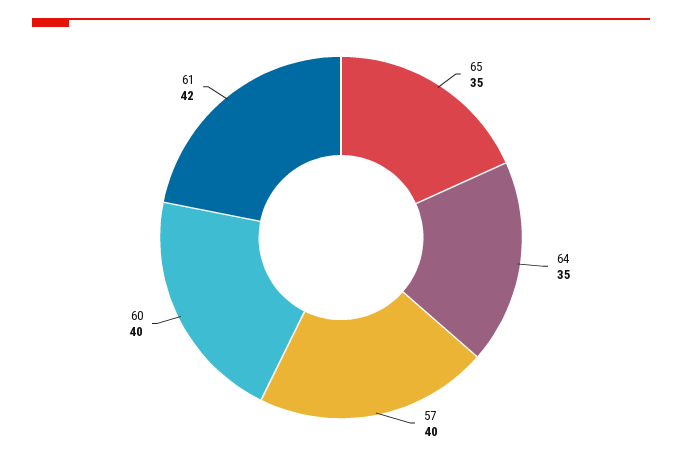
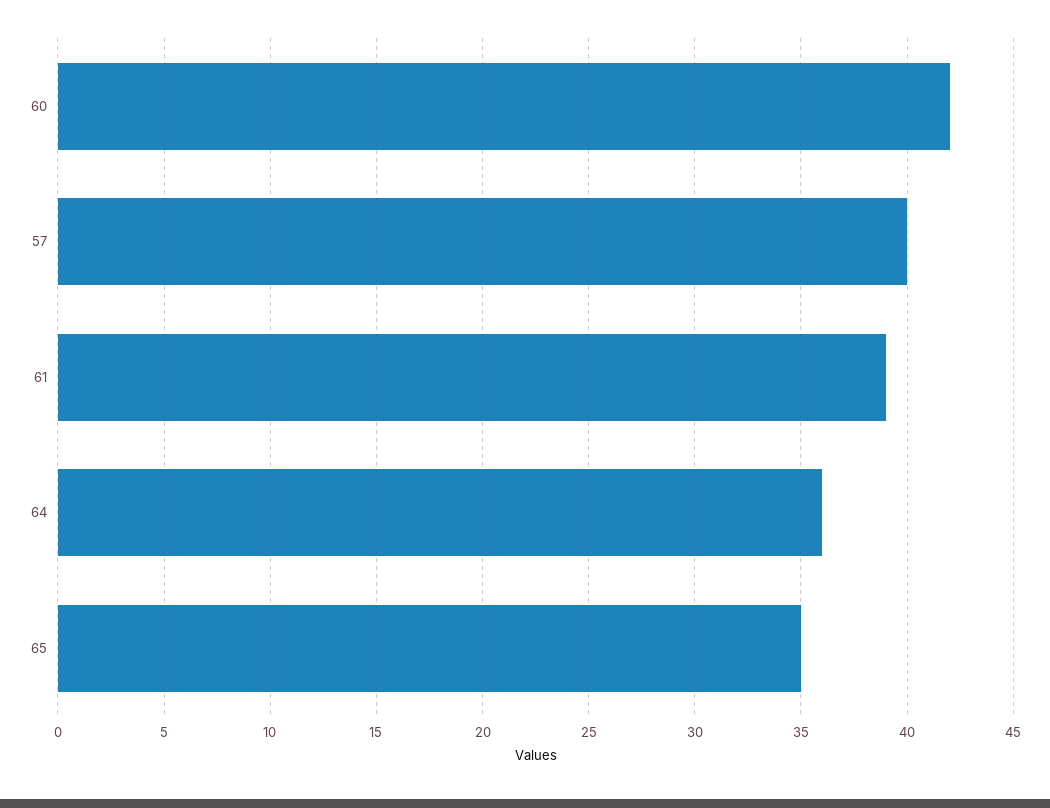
  {
    "65": 35,
-   "64": 35,
+   "64": 36,
    "57": 40,
-   "60": 40,
+   "60": 42,
-   "61": 42
+   "61": 39
  }

